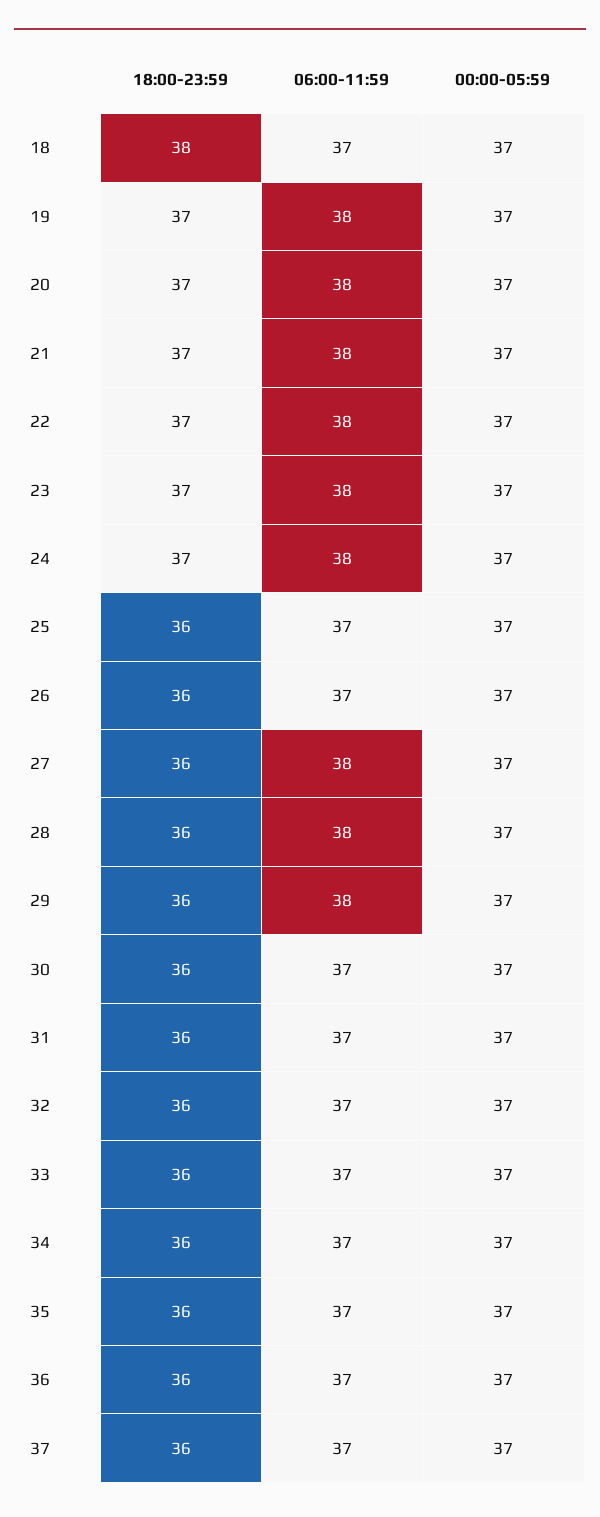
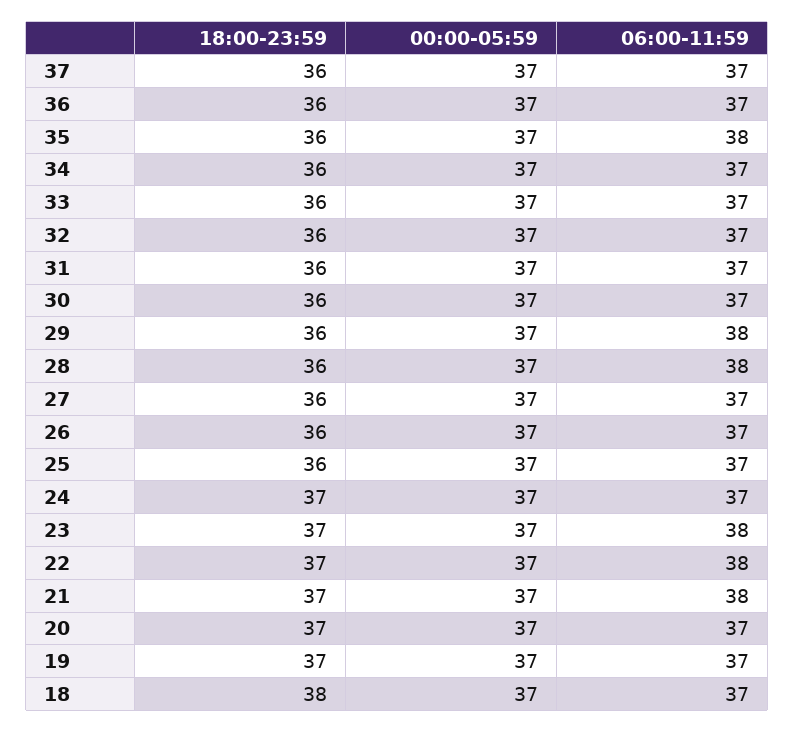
  {
    "18:00-23:59": {
      "18": 38,
      "19": 37,
      "20": 37,
      "21": 37,
      "22": 37,
      "23": 37,
      "24": 37,
      "25": 36,
      "26": 36,
      "27": 36,
      "28": 36,
      "29": 36,
      "30": 36,
      "31": 36,
      "32": 36,
      "33": 36,
      "34": 36,
      "35": 36,
      "36": 36,
      "37": 36
    },
    "06:00-11:59": {
      "18": 37,
-     "19": 38,
+     "19": 37,
-     "20": 38,
+     "20": 37,
      "21": 38,
      "22": 38,
      "23": 38,
-     "24": 38,
+     "24": 37,
      "25": 37,
      "26": 37,
-     "27": 38,
+     "27": 37,
      "28": 38,
      "29": 38,
      "30": 37,
      "31": 37,
      "32": 37,
      "33": 37,
      "34": 37,
-     "35": 37,
+     "35": 38,
      "36": 37,
      "37": 37
    },
    "00:00-05:59": {
      "18": 37,
      "19": 37,
      "20": 37,
      "21": 37,
      "22": 37,
      "23": 37,
      "24": 37,
      "25": 37,
      "26": 37,
      "27": 37,
      "28": 37,
      "29": 37,
      "30": 37,
      "31": 37,
      "32": 37,
      "33": 37,
      "34": 37,
      "35": 37,
      "36": 37,
      "37": 37
    }
  }

